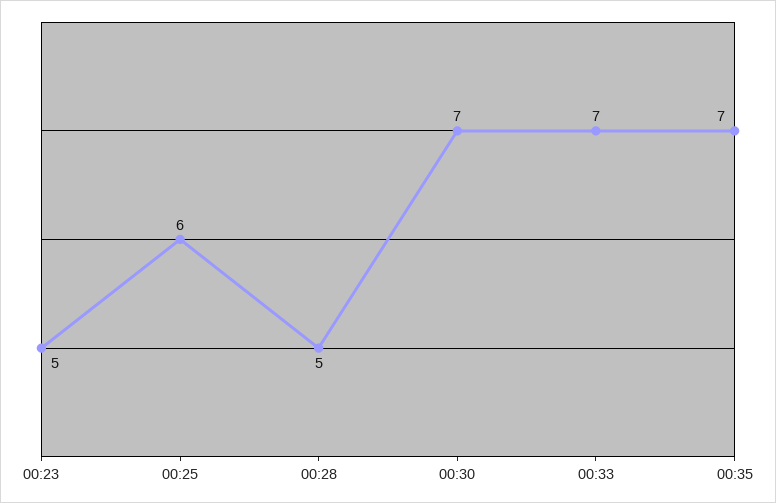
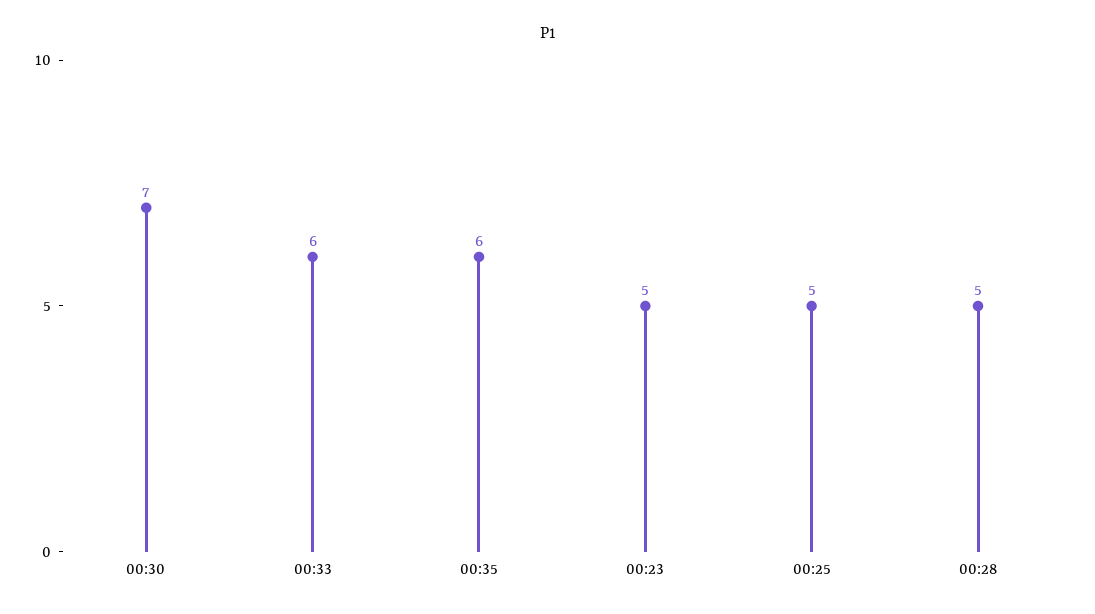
  {
    "00:23": 5,
-   "00:25": 6,
+   "00:25": 5,
    "00:28": 5,
    "00:30": 7,
-   "00:33": 7,
+   "00:33": 6,
-   "00:35": 7
+   "00:35": 6
  }

